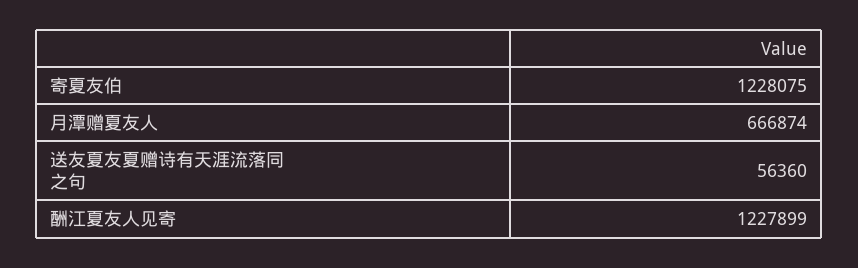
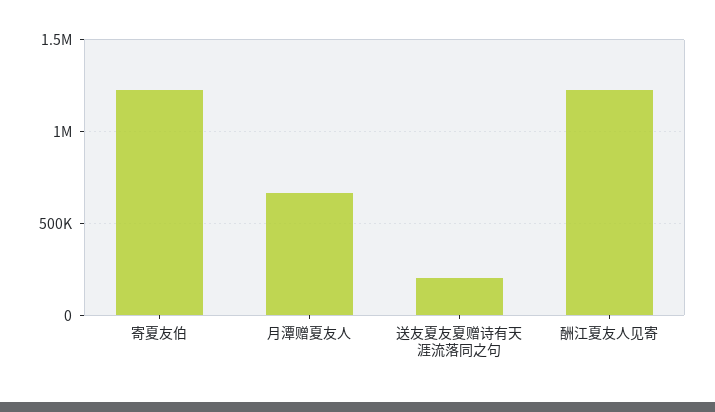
  {
    "寄夏友伯": 1228075,
    "月潭赠夏友人": 666874,
-   "送友夏友夏赠诗有天涯流落同之句": 56360,
+   "送友夏友夏赠诗有天涯流落同之句": 200000,
    "酬江夏友人见寄": 1227899
  }

